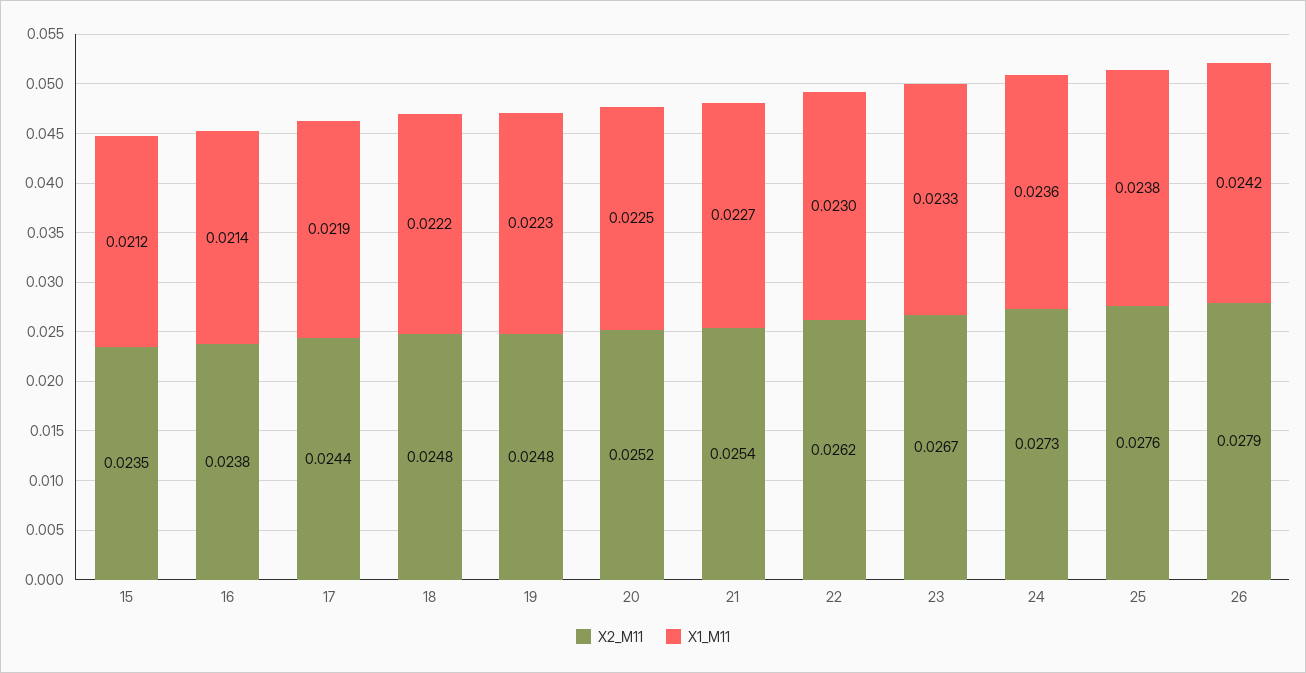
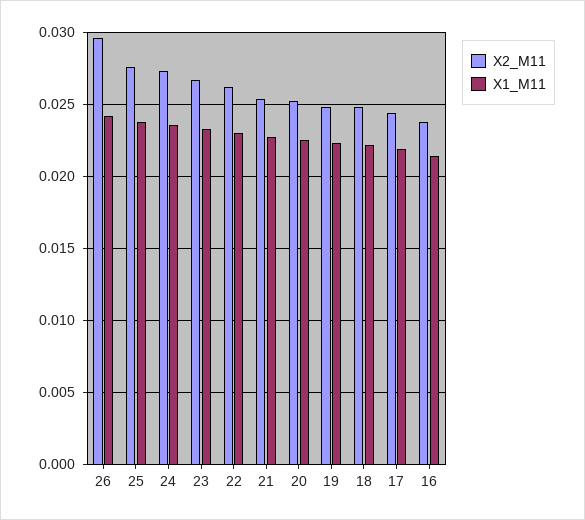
  {
    "X2_M11": {
-     "15": 0.0235,
      "16": 0.0238,
      "17": 0.0244,
      "18": 0.0248,
      "19": 0.0248,
      "20": 0.0252,
      "21": 0.0254,
      "22": 0.0262,
      "23": 0.0267,
      "24": 0.0273,
      "25": 0.0276,
-     "26": 0.0279
+     "26": 0.0295
    },
    "X1_M11": {
-     "15": 0.0212,
      "16": 0.0214,
      "17": 0.0219,
      "18": 0.0222,
      "19": 0.0223,
      "20": 0.0225,
      "21": 0.0227,
      "22": 0.023,
      "23": 0.0233,
      "24": 0.0236,
      "25": 0.0238,
      "26": 0.0242
    }
  }

